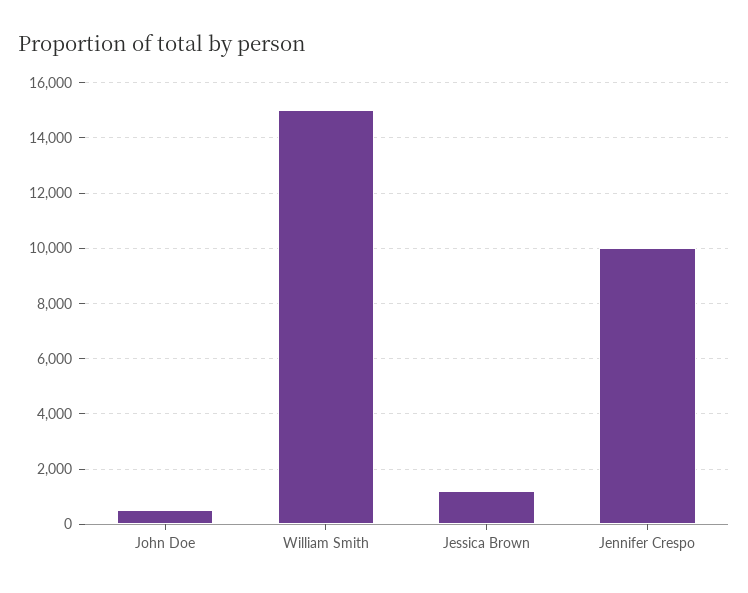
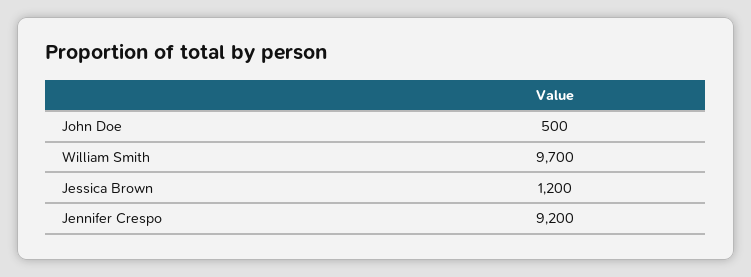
  {
    "John Doe": 500,
-   "William Smith": 15000,
+   "William Smith": 9700,
    "Jessica Brown": 1200,
-   "Jennifer Crespo": 10000
+   "Jennifer Crespo": 9200
  }

